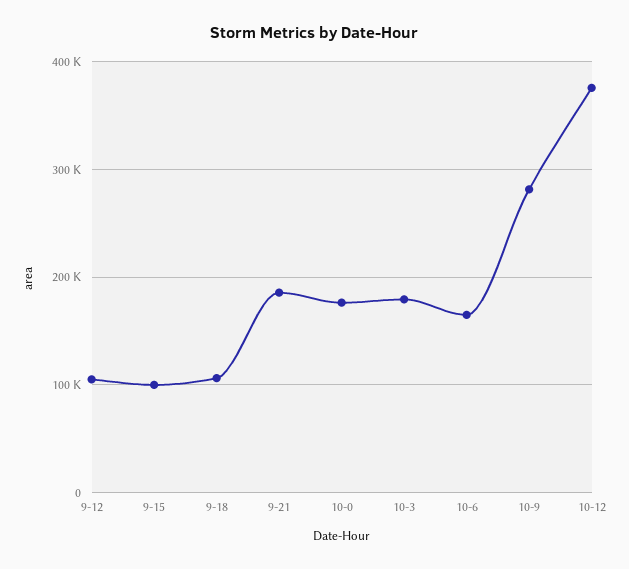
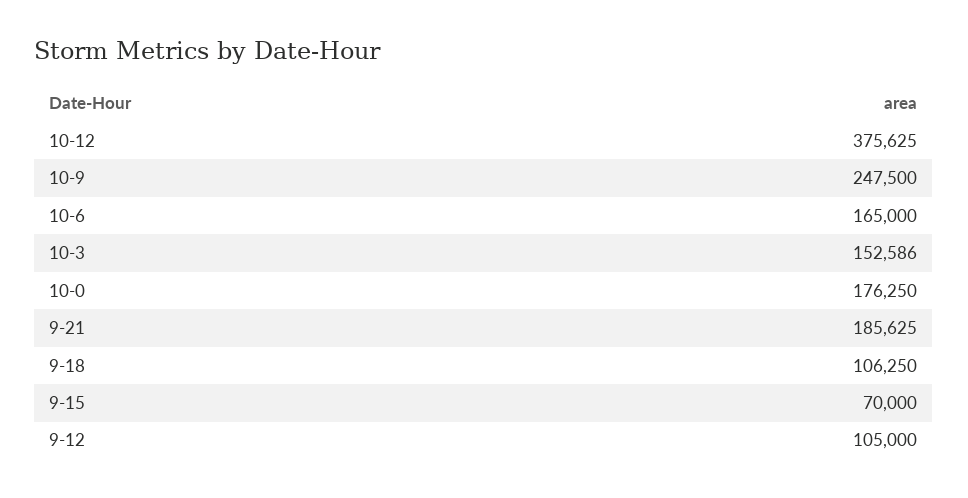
  {
    "9-12": 105000,
-   "9-15": 100000,
+   "9-15": 70000,
    "9-18": 106250,
    "9-21": 185625,
    "10-0": 176250,
-   "10-3": 180000,
+   "10-3": 152586,
    "10-6": 165000,
-   "10-9": 280000,
+   "10-9": 247500,
    "10-12": 375625
  }

